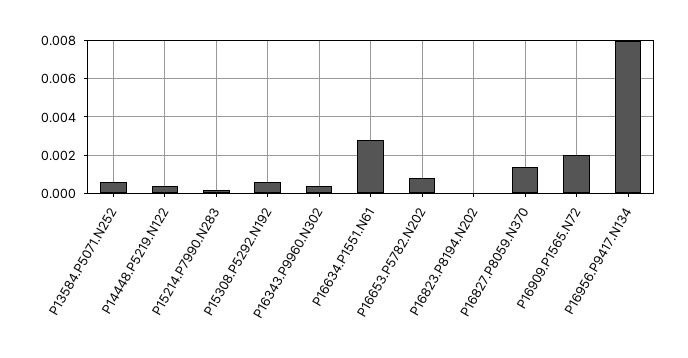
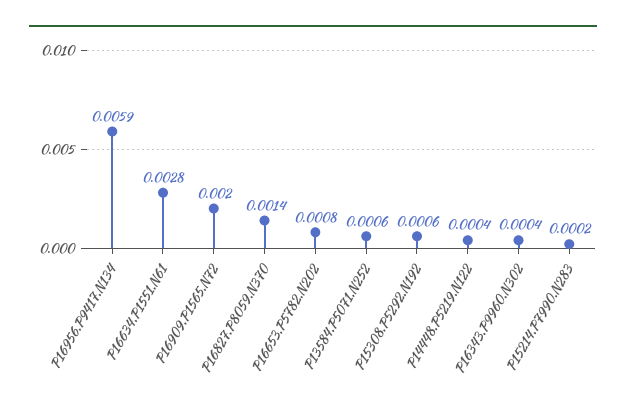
  {
    "P13584.P5071.N252": 0.0006,
    "P14448.P5219.N122": 0.0004,
    "P15214.P7990.N283": 0.0002,
    "P15308.P5292.N192": 0.0006,
    "P16343.P9960.N302": 0.0004,
    "P16634.P1551.N61": 0.0028,
    "P16653.P5782.N202": 0.0008,
-   "P16823.P8194.N202": 0,
    "P16827.P8059.N370": 0.0014,
    "P16909.P1565.N72": 0.002,
-   "P16956.P9417.N134": 0.008
+   "P16956.P9417.N134": 0.0059
  }

